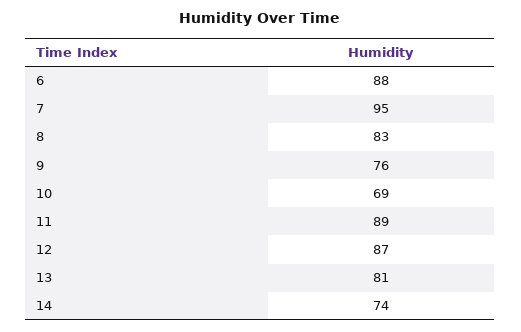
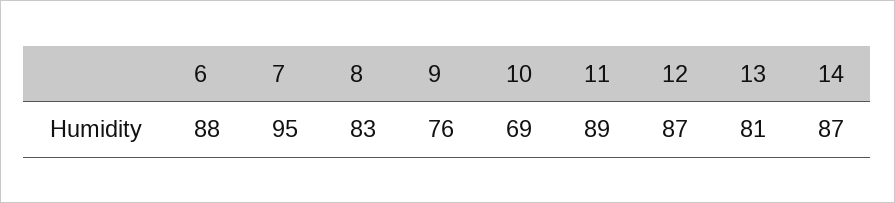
  {
    "6": 88,
    "7": 95,
    "8": 83,
    "9": 76,
    "10": 69,
    "11": 89,
    "12": 87,
    "13": 81,
-   "14": 74
+   "14": 87
  }

